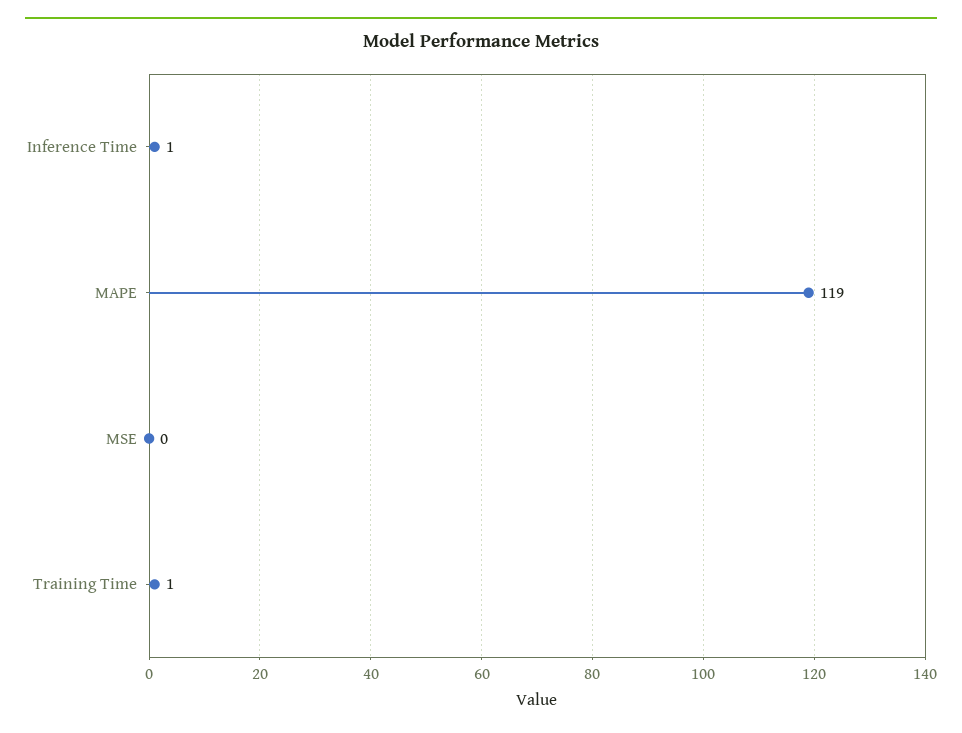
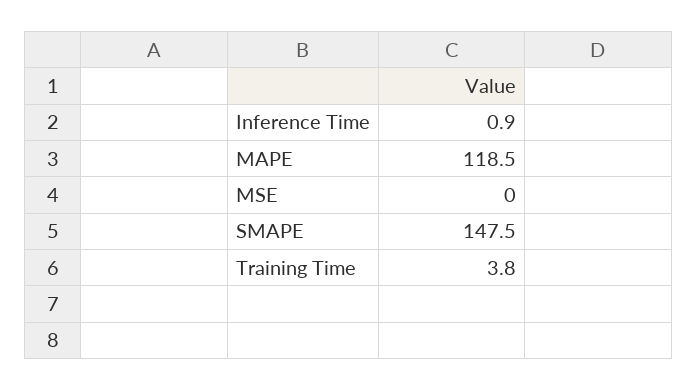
  {
    "Inference Time": 0.9,
    "MAPE": 118.5,
    "MSE": 0,
-   "Training Time": 1
+   "Training Time": 3.8,
+   "SMAPE": 147.5
  }

